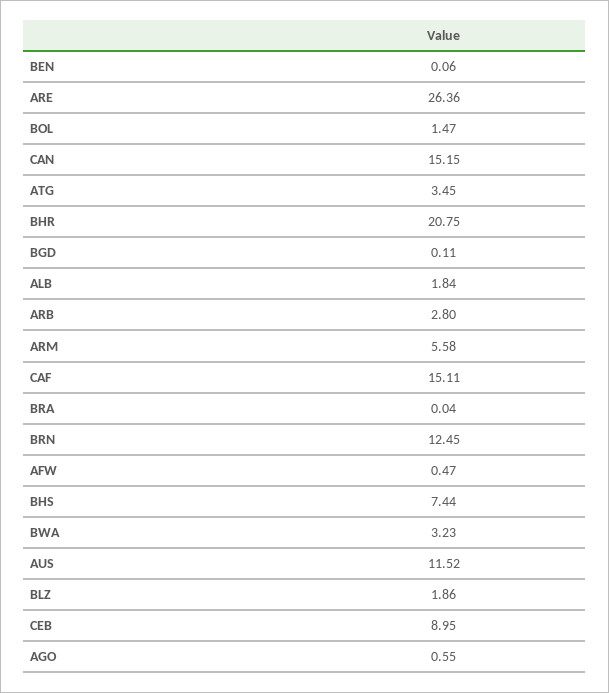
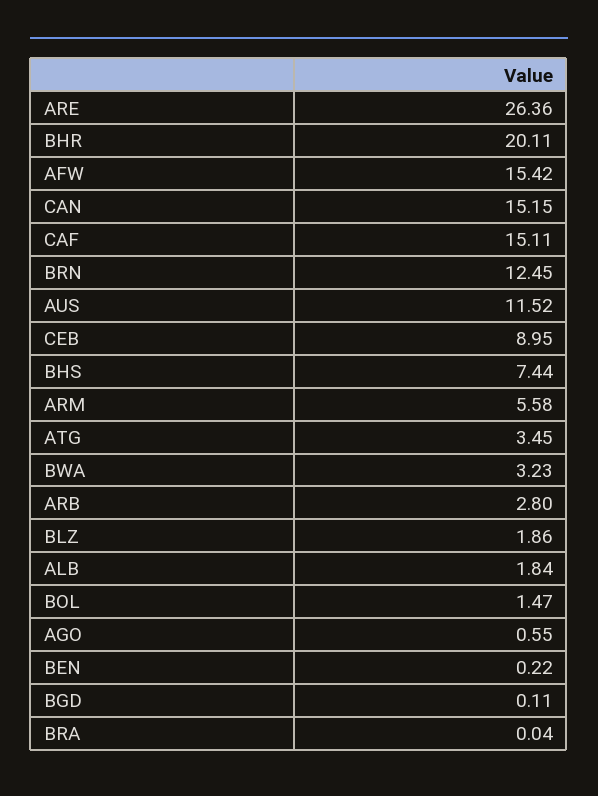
  {
-   "BEN": 0.06,
+   "BEN": 0.22,
    "ARE": 26.36,
    "BOL": 1.47,
    "CAN": 15.15,
    "ATG": 3.45,
-   "BHR": 20.75,
+   "BHR": 20.11,
    "BGD": 0.11,
    "ALB": 1.84,
    "ARB": 2.8,
    "ARM": 5.58,
    "CAF": 15.11,
    "BRA": 0.04,
    "BRN": 12.45,
-   "AFW": 0.47,
+   "AFW": 15.42,
    "BHS": 7.44,
    "BWA": 3.23,
    "AUS": 11.52,
    "BLZ": 1.86,
    "CEB": 8.95,
    "AGO": 0.55
  }

